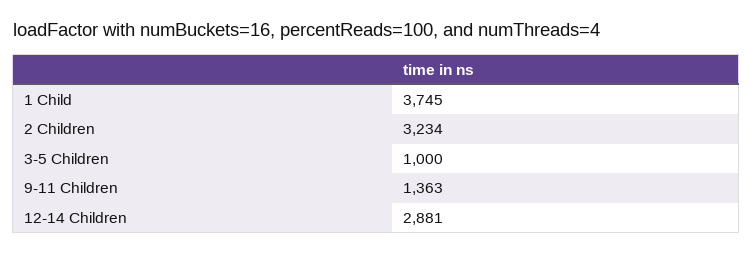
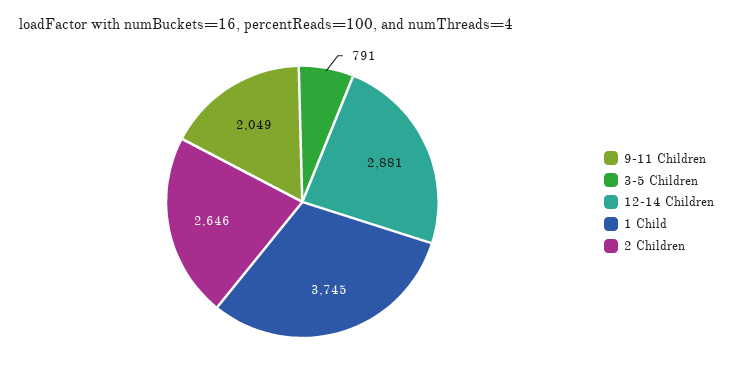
  {
    "1 Child": 3745,
-   "2 Children": 3234,
+   "2 Children": 2646,
-   "3-5 Children": 1000,
+   "3-5 Children": 791,
-   "9-11 Children": 1363,
+   "9-11 Children": 2049,
    "12-14 Children": 2881
  }

